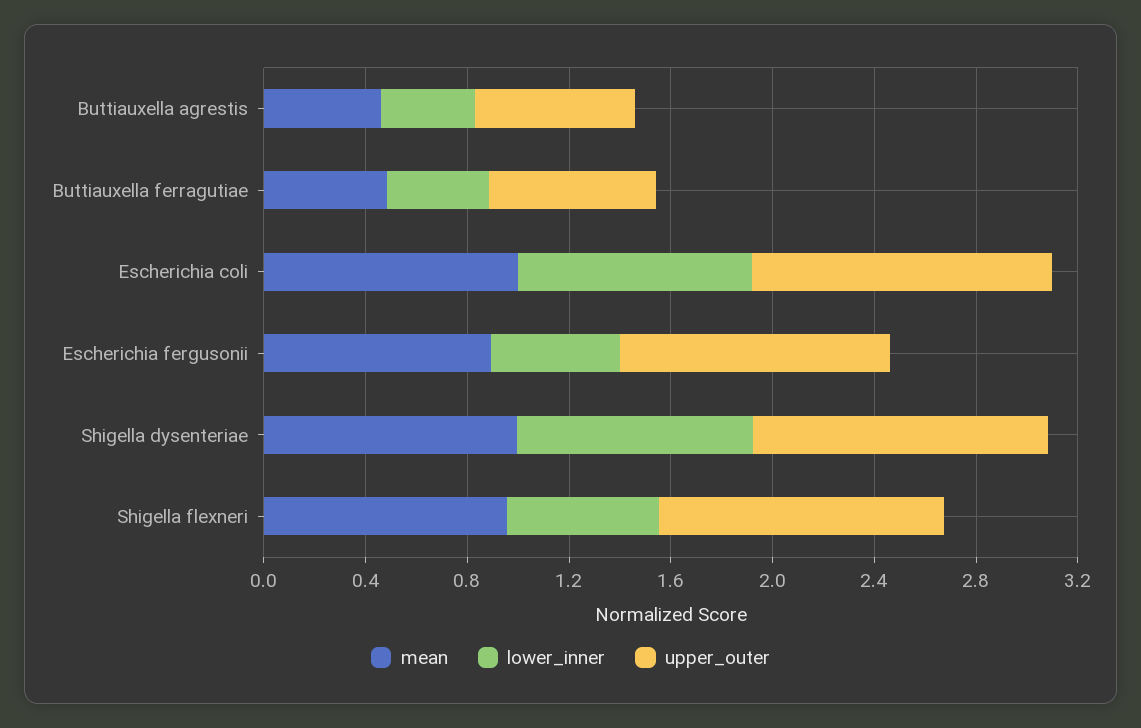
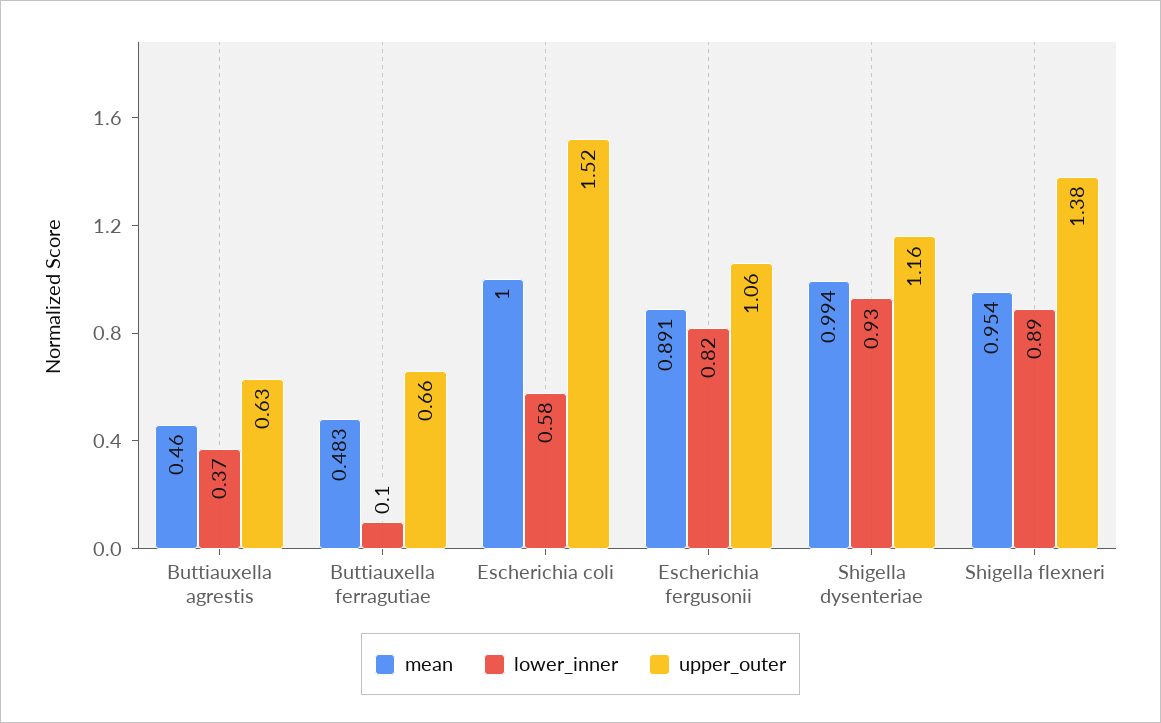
  {
    "mean": {
      "Buttiauxella agrestis": 0.46,
      "Buttiauxella ferragutiae": 0.483,
      "Escherichia coli": 1,
      "Escherichia fergusonii": 0.891,
      "Shigella dysenteriae": 0.994,
      "Shigella flexneri": 0.954
    },
    "lower_inner": {
      "Buttiauxella agrestis": 0.37,
-     "Buttiauxella ferragutiae": 0.4,
+     "Buttiauxella ferragutiae": 0.1,
-     "Escherichia coli": 0.9,
+     "Escherichia coli": 0.58,
-     "Escherichia fergusonii": 0.5,
+     "Escherichia fergusonii": 0.82,
      "Shigella dysenteriae": 0.93,
-     "Shigella flexneri": 0.6
+     "Shigella flexneri": 0.89
    },
    "upper_outer": {
      "Buttiauxella agrestis": 0.63,
      "Buttiauxella ferragutiae": 0.66,
-     "Escherichia coli": 1.2,
+     "Escherichia coli": 1.52,
      "Escherichia fergusonii": 1.06,
      "Shigella dysenteriae": 1.16,
-     "Shigella flexneri": 1.1
+     "Shigella flexneri": 1.38
    }
  }

